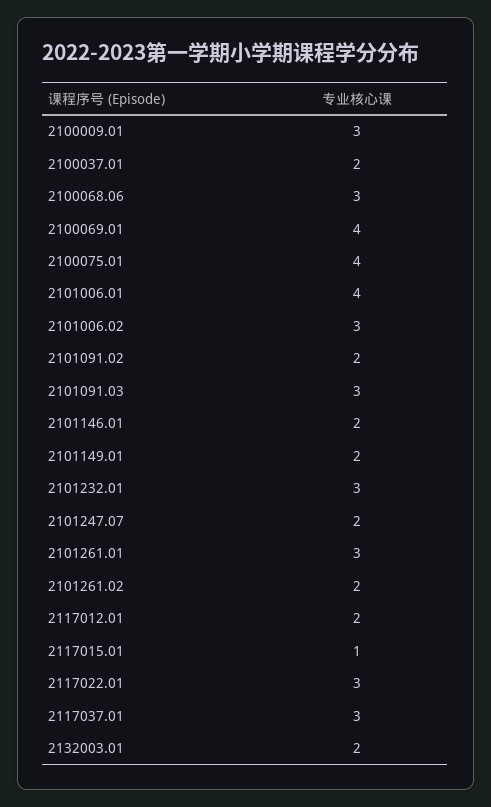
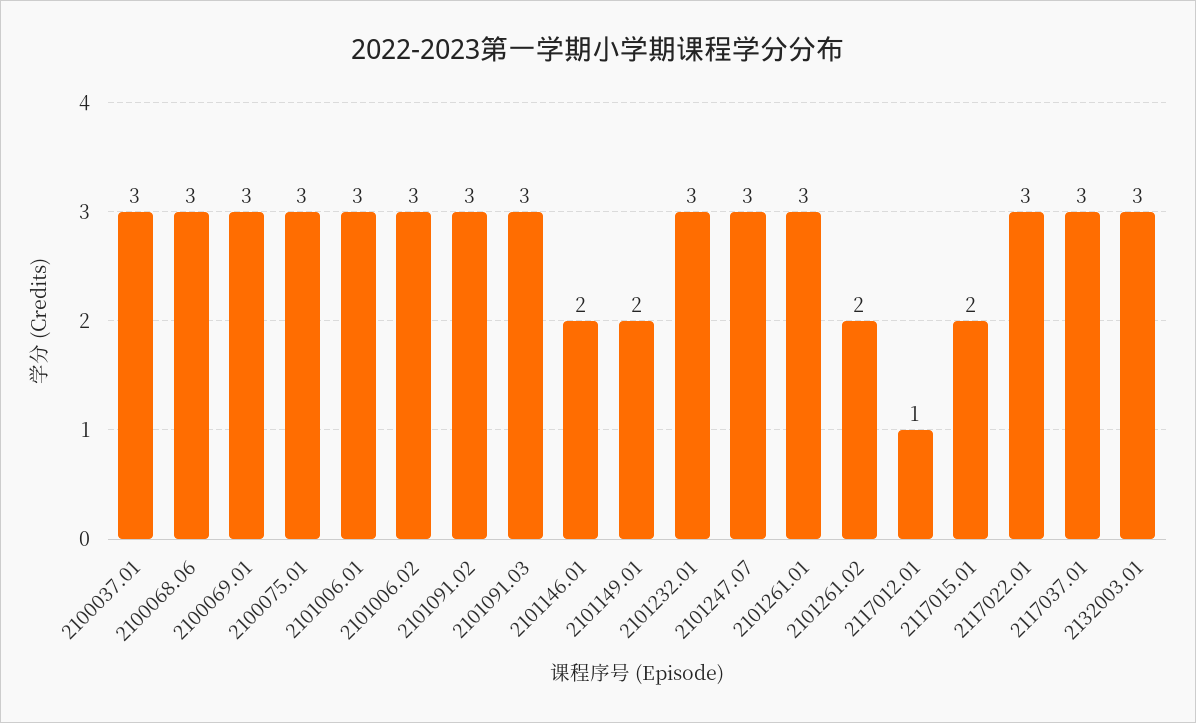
  {
-   "2100009.01": 3,
-   "2100037.01": 2,
+   "2100037.01": 3,
    "2100068.06": 3,
-   "2100069.01": 4,
+   "2100069.01": 3,
-   "2100075.01": 4,
+   "2100075.01": 3,
-   "2101006.01": 4,
+   "2101006.01": 3,
    "2101006.02": 3,
-   "2101091.02": 2,
+   "2101091.02": 3,
    "2101091.03": 3,
    "2101146.01": 2,
    "2101149.01": 2,
    "2101232.01": 3,
-   "2101247.07": 2,
+   "2101247.07": 3,
    "2101261.01": 3,
    "2101261.02": 2,
-   "2117012.01": 2,
+   "2117012.01": 1,
-   "2117015.01": 1,
+   "2117015.01": 2,
    "2117022.01": 3,
    "2117037.01": 3,
-   "2132003.01": 2
+   "2132003.01": 3
  }

